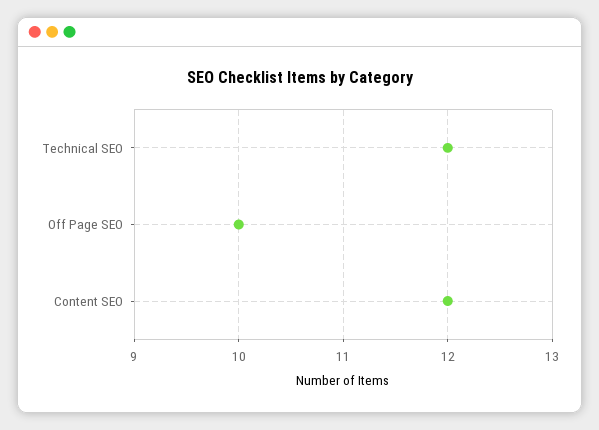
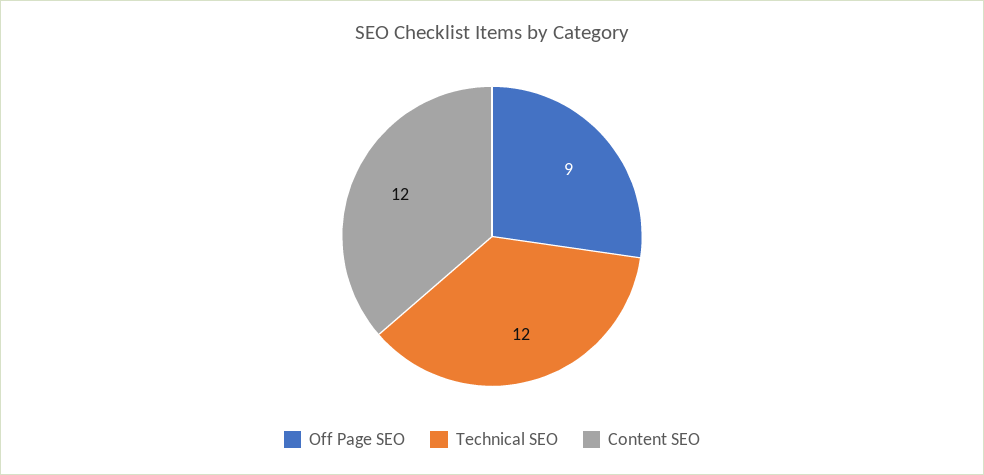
  {
    "Technical SEO": 12,
-   "Off Page SEO": 10,
+   "Off Page SEO": 9,
    "Content SEO": 12
  }

